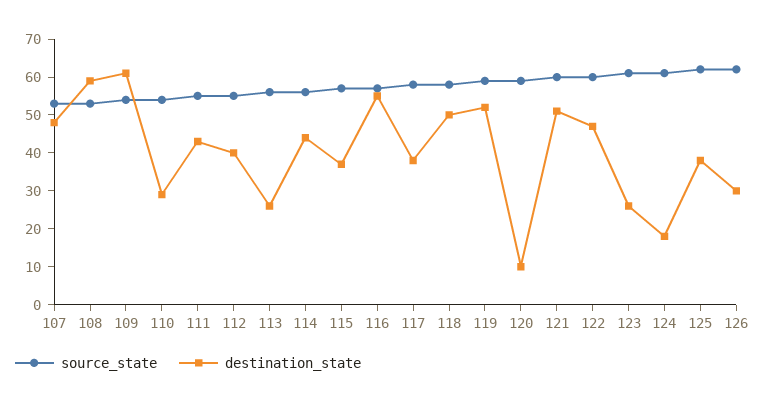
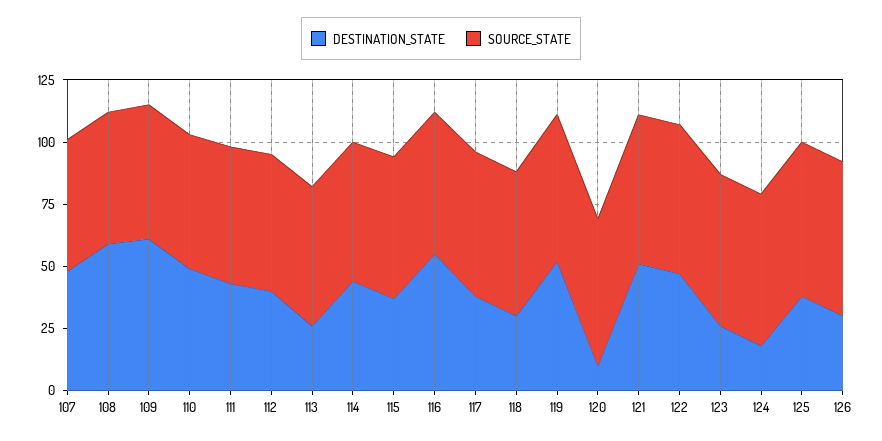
  {
    "source_state": {
      "107": 55,
      "108": 55,
      "109": 55,
      "110": 55,
      "111": 55,
      "112": 55,
      "113": 55,
      "114": 55,
      "115": 55,
      "116": 55,
      "117": 60,
      "118": 60,
      "119": 60,
      "120": 60,
      "121": 60,
      "122": 60,
      "123": 60,
      "124": 60,
      "125": 60,
      "126": 60
    },
    "destination_state": {
      "107": 50,
      "108": 60,
      "109": 60,
-     "110": 30,
+     "110": 50,
      "111": 45,
      "112": 40,
      "113": 25,
      "114": 45,
      "115": 35,
      "116": 55,
      "117": 40,
-     "118": 50,
+     "118": 30,
      "119": 50,
      "120": 10,
      "121": 50,
      "122": 45,
      "123": 25,
      "124": 20,
      "125": 40,
      "126": 30
    }
  }

